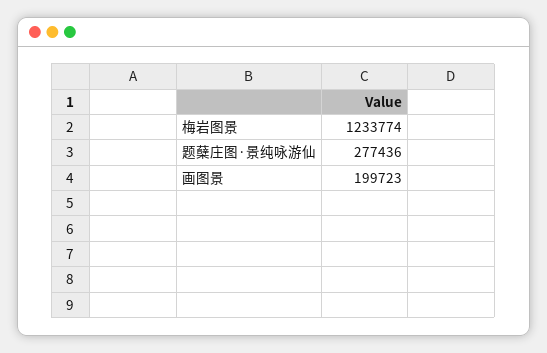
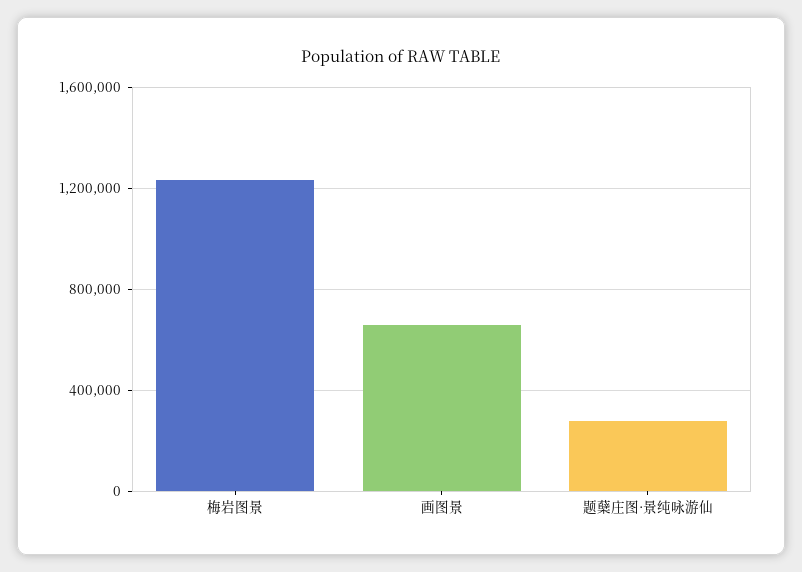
  {
    "梅岩图景": 1233774,
    "题蘖庄图·景纯咏游仙": 277436,
-   "画图景": 199723
+   "画图景": 650000
  }

